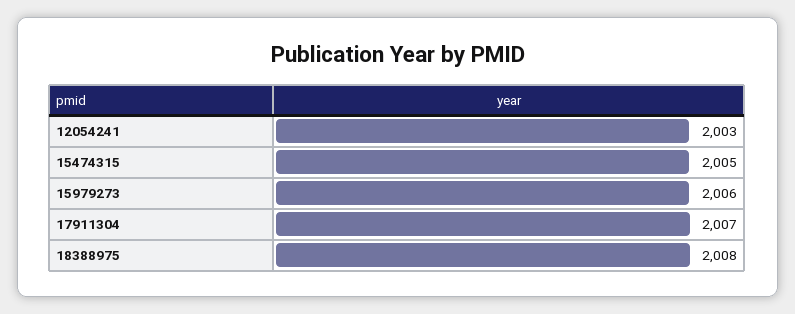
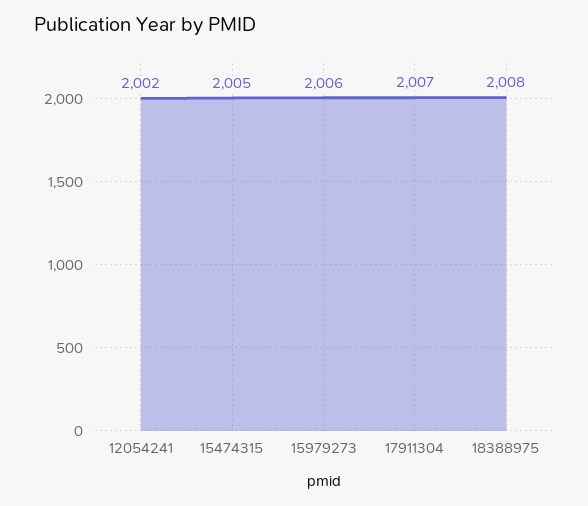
  {
-   "12054241": 2003,
+   "12054241": 2002,
    "15474315": 2005,
    "15979273": 2006,
    "17911304": 2007,
    "18388975": 2008
  }

